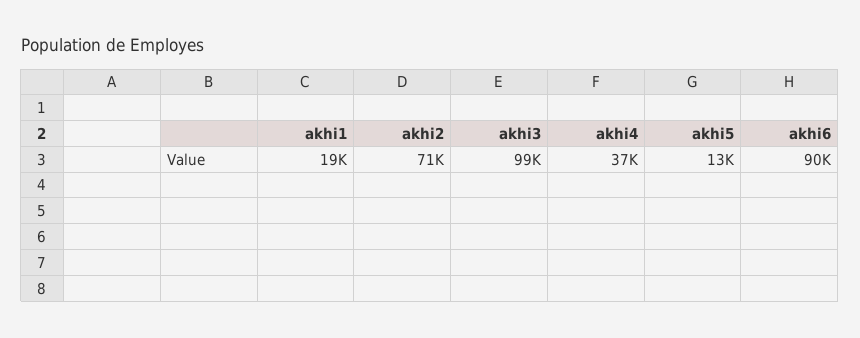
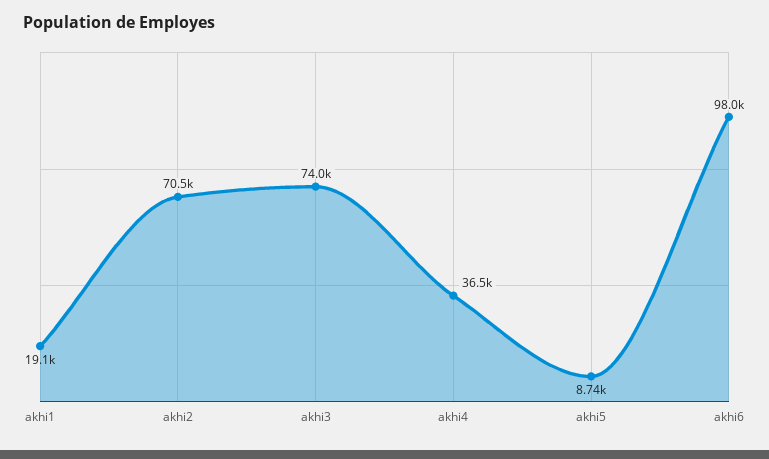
  {
    "akhi1": 19100,
    "akhi2": 70500,
-   "akhi3": 99000,
+   "akhi3": 74000,
    "akhi4": 36500,
-   "akhi5": 13000,
+   "akhi5": 8740,
-   "akhi6": 90000
+   "akhi6": 98000
  }

